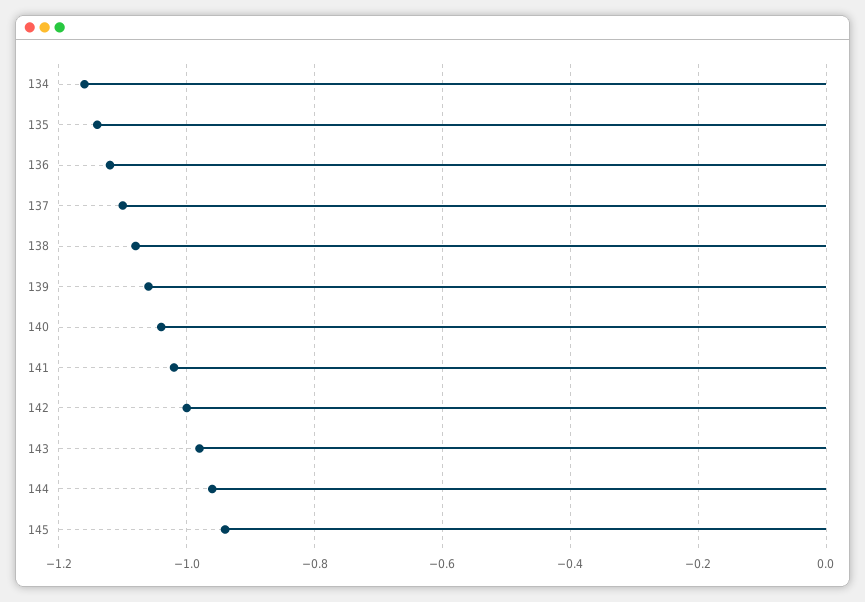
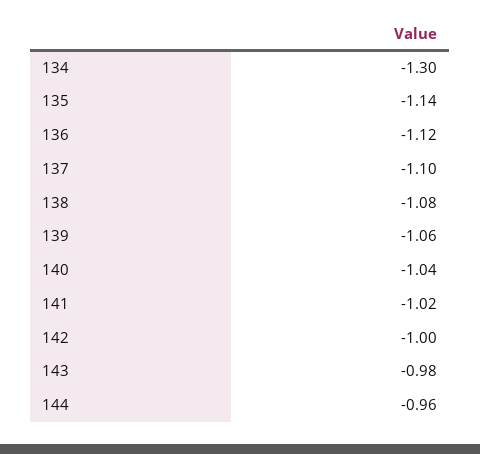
  {
-   "134": -1.15,
+   "134": -1.3,
    "135": -1.14,
    "136": -1.12,
    "137": -1.1,
    "138": -1.08,
    "139": -1.06,
    "140": -1.04,
    "141": -1.02,
    "142": -1,
    "143": -0.98,
-   "144": -0.96,
+   "144": -0.96
-   "145": -0.95
  }

